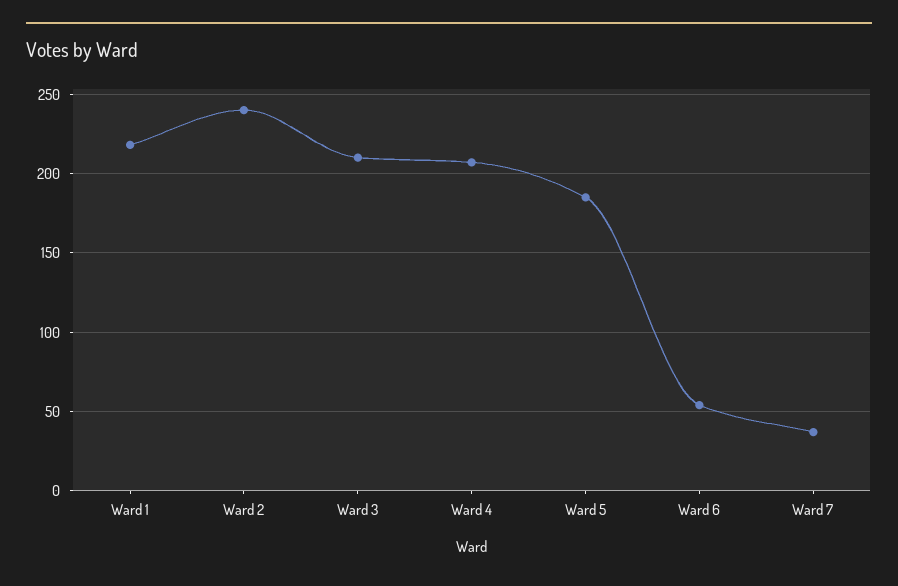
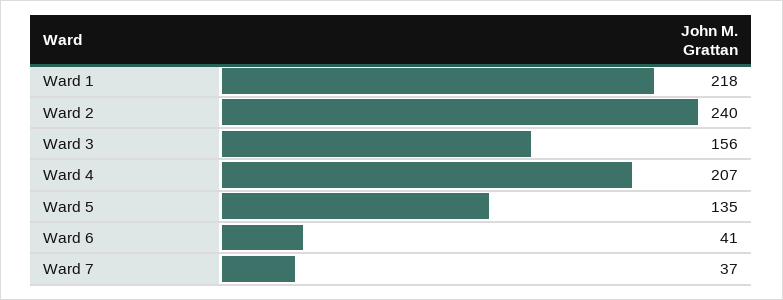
  {
    "Ward 1": 218,
    "Ward 2": 240,
-   "Ward 3": 210,
+   "Ward 3": 156,
    "Ward 4": 207,
-   "Ward 5": 185,
+   "Ward 5": 135,
-   "Ward 6": 55,
+   "Ward 6": 41,
    "Ward 7": 37
  }

